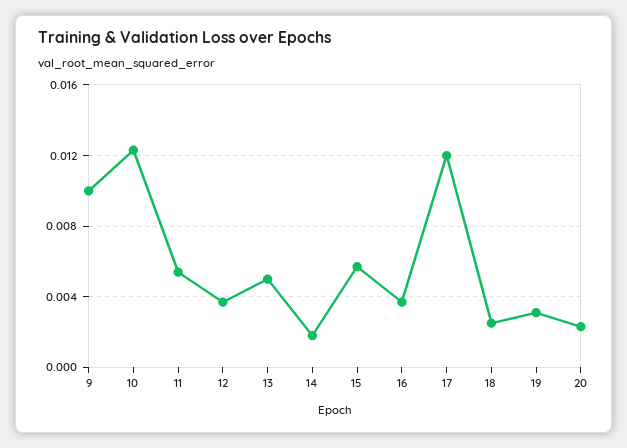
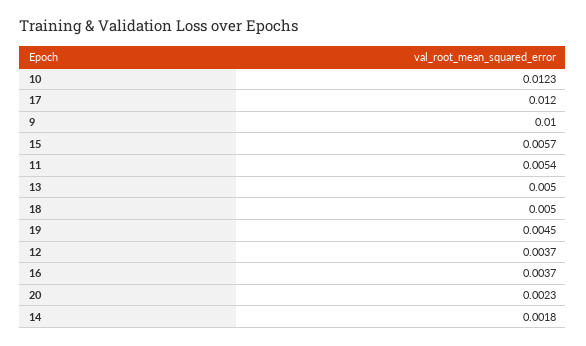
  {
    "9": 0.01,
    "10": 0.0123,
    "11": 0.0054,
    "12": 0.0037,
    "13": 0.005,
    "14": 0.0018,
    "15": 0.0057,
    "16": 0.0037,
    "17": 0.012,
-   "18": 0.0025,
+   "18": 0.005,
-   "19": 0.003,
+   "19": 0.0045,
    "20": 0.0023
  }

